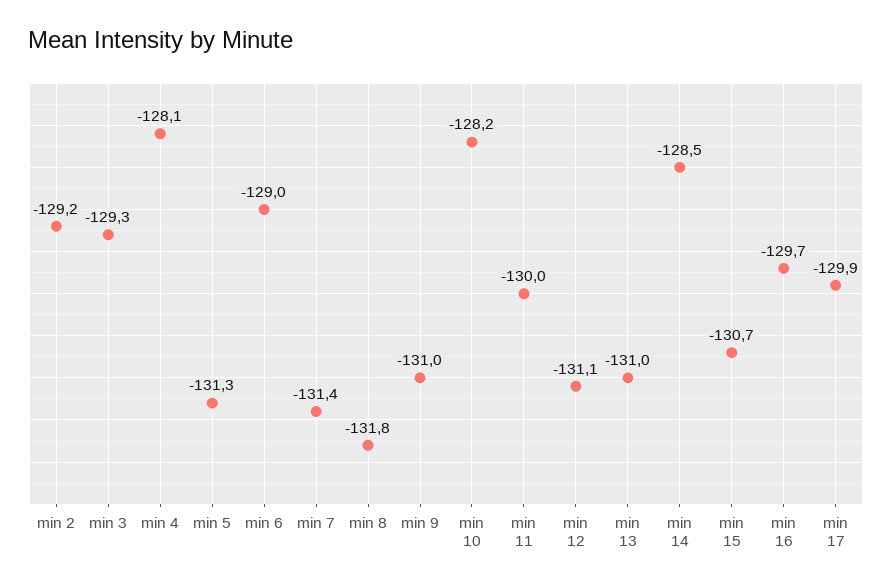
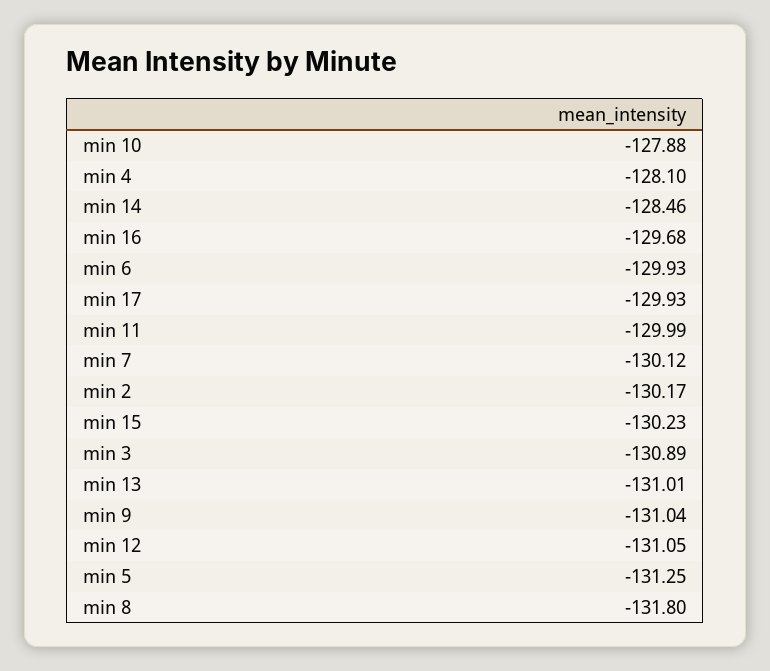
  {
-   "min 2": -129.2,
+   "min 2": -130.17,
-   "min 3": -129.3,
+   "min 3": -130.89,
    "min 4": -128.1,
    "min 5": -131.25,
-   "min 6": -129,
+   "min 6": -129.93,
-   "min 7": -131.4,
+   "min 7": -130.12,
    "min 8": -131.8,
    "min 9": -131.04,
-   "min 10": -128.2,
+   "min 10": -127.88,
    "min 11": -129.99,
    "min 12": -131.05,
    "min 13": -131.01,
    "min 14": -128.46,
-   "min 15": -130.7,
+   "min 15": -130.23,
    "min 16": -129.68,
    "min 17": -129.93
  }

